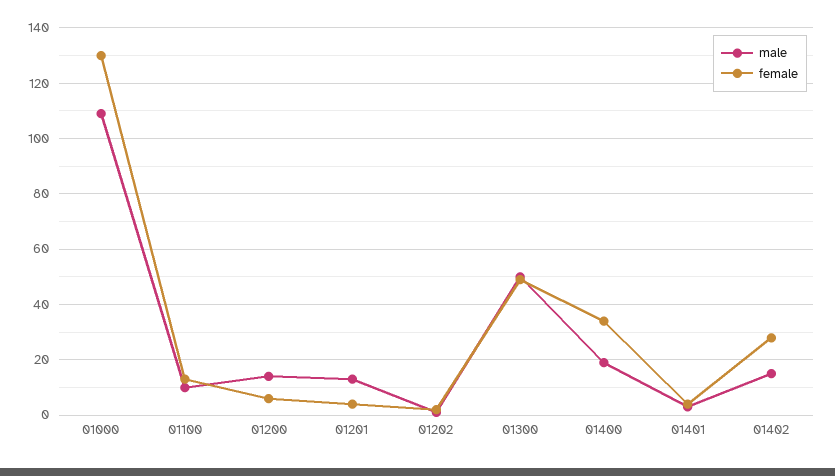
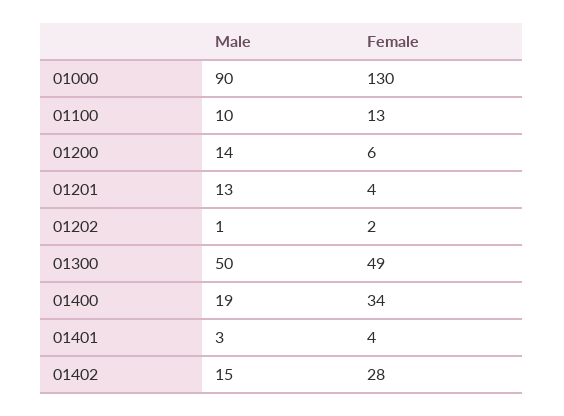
  {
    "male": {
-     "01000": 110,
+     "01000": 90,
      "01100": 10,
      "01200": 14,
      "01201": 13,
      "01202": 1,
      "01300": 50,
      "01400": 19,
      "01401": 3,
      "01402": 15
    },
    "female": {
      "01000": 130,
      "01100": 13,
      "01200": 6,
      "01201": 4,
      "01202": 2,
      "01300": 49,
      "01400": 34,
      "01401": 4,
      "01402": 28
    }
  }

